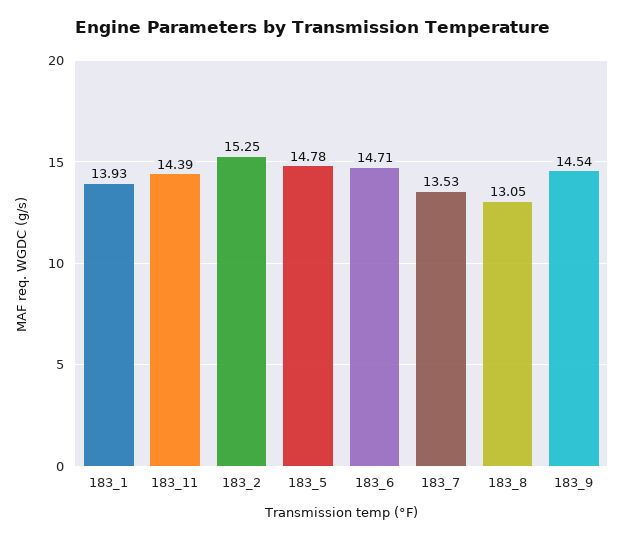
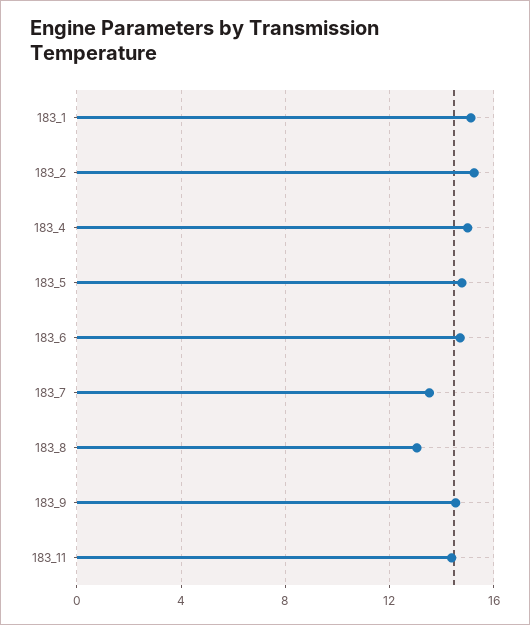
  {
-   "183_1": 13.93,
+   "183_1": 15,
    "183_11": 14.39,
    "183_2": 15.25,
    "183_5": 14.78,
    "183_6": 14.71,
    "183_7": 13.53,
    "183_8": 13.05,
-   "183_9": 14.54
+   "183_9": 14.54,
+   "183_4": 15
  }

